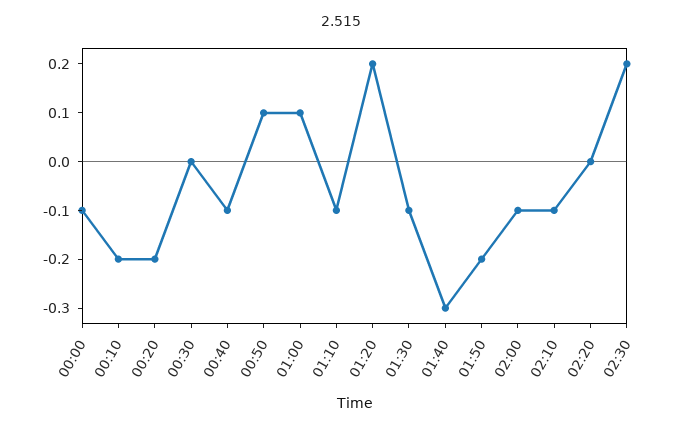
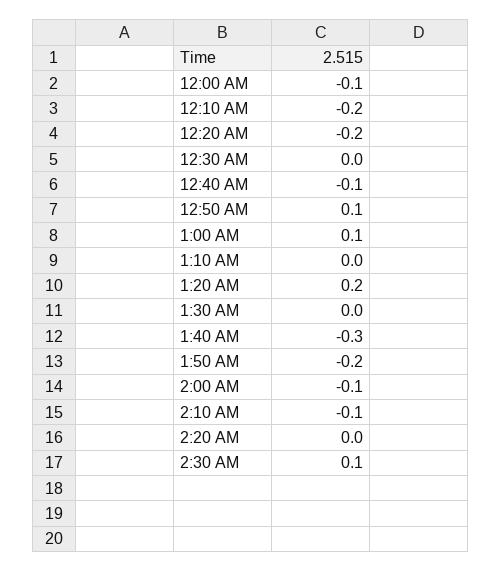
  {
    "00:00": -0.1,
    "00:10": -0.2,
    "00:20": -0.2,
    "00:30": 0,
    "00:40": -0.1,
    "00:50": 0.1,
    "01:00": 0.1,
-   "01:10": -0.1,
+   "01:10": 0,
    "01:20": 0.2,
-   "01:30": -0.1,
+   "01:30": 0,
    "01:40": -0.3,
    "01:50": -0.2,
    "02:00": -0.1,
    "02:10": -0.1,
    "02:20": 0,
-   "02:30": 0.2
+   "02:30": 0.1
  }

